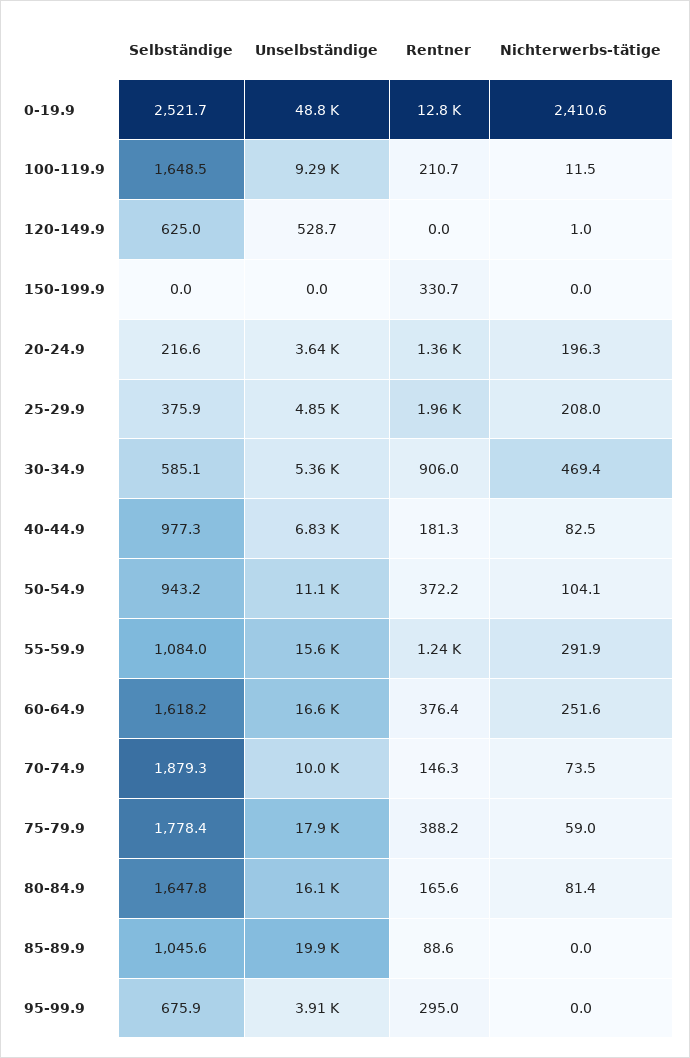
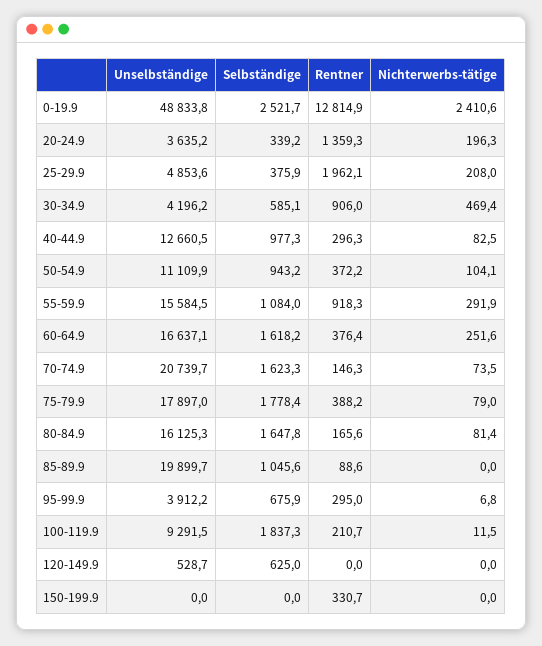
  {
    "Selbständige": {
      "0-19.9": 2521.7,
-     "100-119.9": 1648.5,
+     "100-119.9": 1837.3,
      "120-149.9": 625,
      "150-199.9": 0,
-     "20-24.9": 216.6,
+     "20-24.9": 339.2,
      "25-29.9": 375.9,
      "30-34.9": 585.1,
      "40-44.9": 977.3,
      "50-54.9": 943.2,
      "55-59.9": 1084,
      "60-64.9": 1618.2,
-     "70-74.9": 1879.3,
+     "70-74.9": 1623.3,
      "75-79.9": 1778.4,
      "80-84.9": 1647.8,
      "85-89.9": 1045.6,
      "95-99.9": 675.9
    },
    "Unselbständige": {
      "0-19.9": 48833.8,
      "100-119.9": 9291.5,
      "120-149.9": 528.7,
      "150-199.9": 0,
      "20-24.9": 3635.2,
      "25-29.9": 4853.6,
-     "30-34.9": 5360,
+     "30-34.9": 4196.2,
-     "40-44.9": 6830,
+     "40-44.9": 12660.5,
      "50-54.9": 11109.9,
      "55-59.9": 15584.5,
      "60-64.9": 16637.1,
-     "70-74.9": 10000,
+     "70-74.9": 20739.7,
      "75-79.9": 17897,
      "80-84.9": 16125.3,
      "85-89.9": 19899.7,
      "95-99.9": 3912.2
    },
    "Rentner": {
      "0-19.9": 12814.9,
      "100-119.9": 210.7,
      "120-149.9": 0,
      "150-199.9": 330.7,
      "20-24.9": 1359.3,
      "25-29.9": 1962.1,
      "30-34.9": 906,
-     "40-44.9": 181.3,
+     "40-44.9": 296.3,
      "50-54.9": 372.2,
-     "55-59.9": 1240,
+     "55-59.9": 918.3,
      "60-64.9": 376.4,
      "70-74.9": 146.3,
      "75-79.9": 388.2,
      "80-84.9": 165.6,
      "85-89.9": 88.6,
      "95-99.9": 295
    },
    "Nichterwerbs-tätige": {
      "0-19.9": 2410.6,
      "100-119.9": 11.5,
-     "120-149.9": 1,
+     "120-149.9": 0,
      "150-199.9": 0,
      "20-24.9": 196.3,
      "25-29.9": 208,
      "30-34.9": 469.4,
      "40-44.9": 82.5,
      "50-54.9": 104.1,
      "55-59.9": 291.9,
      "60-64.9": 251.6,
      "70-74.9": 73.5,
-     "75-79.9": 59,
+     "75-79.9": 79,
      "80-84.9": 81.4,
      "85-89.9": 0,
-     "95-99.9": 0
+     "95-99.9": 6.8
    }
  }

